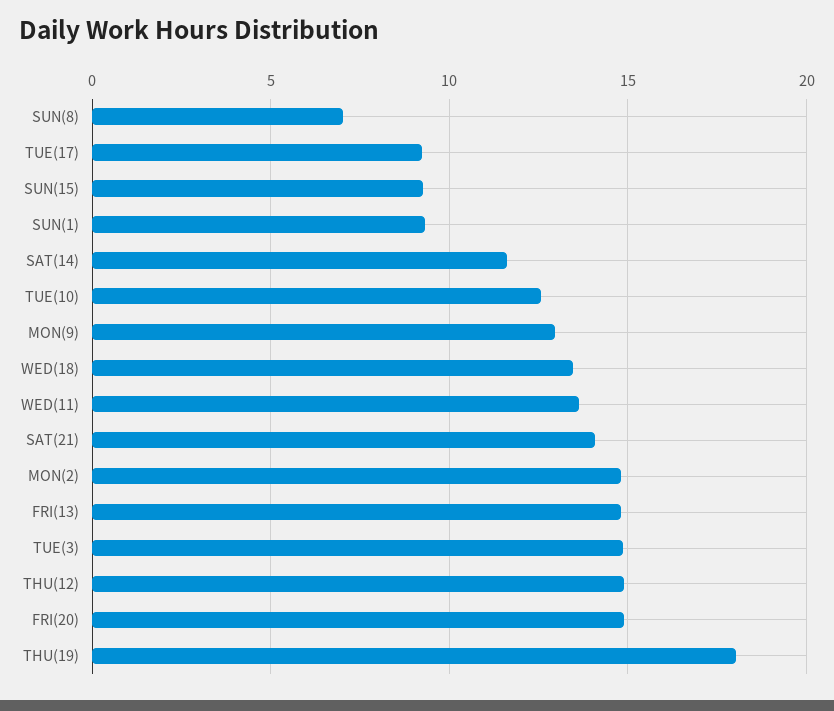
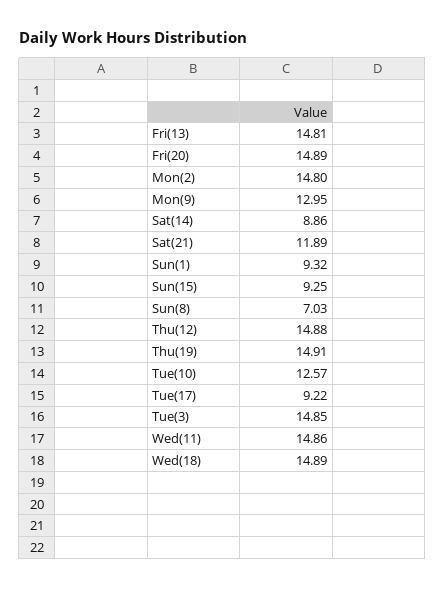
  {
    "SUN(8)": 7.03,
    "TUE(17)": 9.22,
    "SUN(15)": 9.25,
    "SUN(1)": 9.32,
-   "SAT(14)": 11.5,
+   "SAT(14)": 8.86,
    "TUE(10)": 12.57,
    "MON(9)": 12.95,
-   "WED(18)": 13.5,
+   "WED(18)": 14.89,
-   "WED(11)": 13.5,
+   "WED(11)": 14.86,
-   "SAT(21)": 14,
+   "SAT(21)": 11.89,
    "MON(2)": 14.8,
    "FRI(13)": 14.81,
    "TUE(3)": 14.85,
    "THU(12)": 14.88,
    "FRI(20)": 14.89,
-   "THU(19)": 18
+   "THU(19)": 14.91
  }

